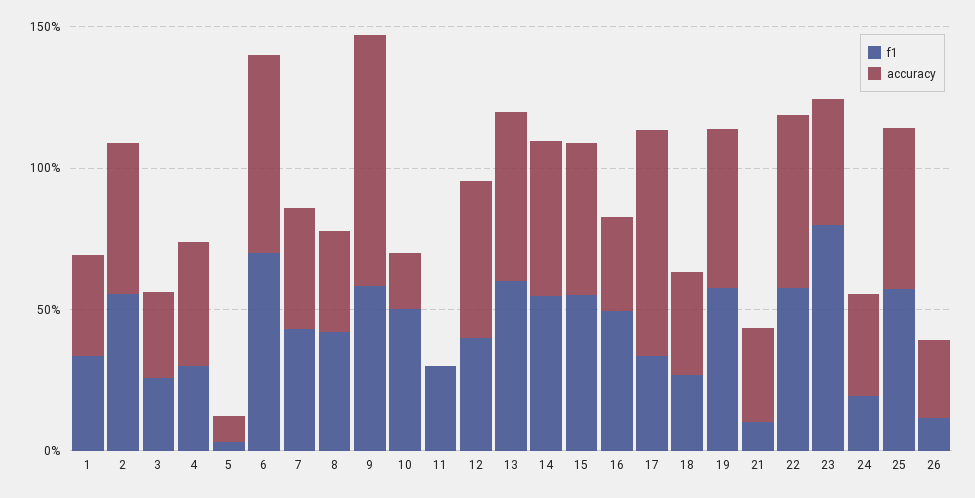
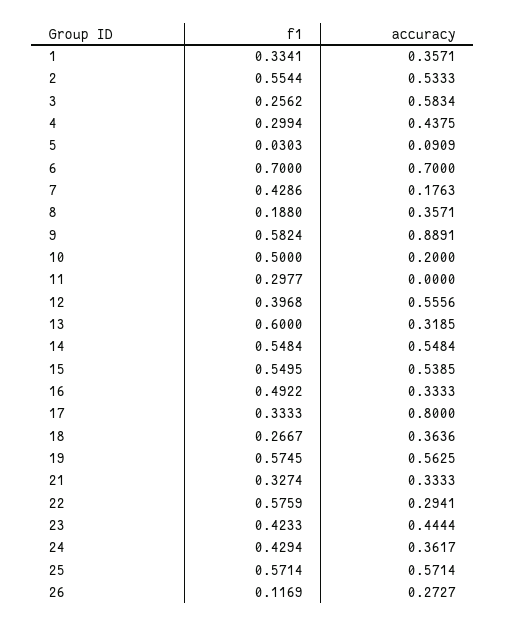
  {
    "f1": {
      "1": 0.3341,
      "2": 0.5544,
      "3": 0.2562,
      "4": 0.2994,
      "5": 0.0303,
      "6": 0.7,
      "7": 0.4286,
-     "8": 0.4,
+     "8": 0.188,
      "9": 0.5824,
      "10": 0.5,
      "11": 0.2977,
      "12": 0.3968,
      "13": 0.6,
      "14": 0.5484,
      "15": 0.5495,
      "16": 0.4922,
      "17": 0.3333,
      "18": 0.2667,
      "19": 0.5745,
-     "21": 0.1,
+     "21": 0.3274,
      "22": 0.5759,
-     "23": 0.8,
+     "23": 0.4233,
-     "24": 0.2,
+     "24": 0.4294,
      "25": 0.5714,
      "26": 0.1169
    },
    "accuracy": {
      "1": 0.3571,
      "2": 0.5333,
-     "3": 0.3,
+     "3": 0.5834,
      "4": 0.4375,
      "5": 0.0909,
      "6": 0.7,
-     "7": 0.4,
+     "7": 0.1763,
      "8": 0.3571,
      "9": 0.8891,
      "10": 0.2,
      "11": 0,
      "12": 0.5556,
-     "13": 0.6,
+     "13": 0.3185,
      "14": 0.5484,
      "15": 0.5385,
      "16": 0.3333,
      "17": 0.8,
      "18": 0.3636,
      "19": 0.5625,
      "21": 0.3333,
-     "22": 0.6,
+     "22": 0.2941,
      "23": 0.4444,
      "24": 0.3617,
      "25": 0.5714,
      "26": 0.2727
    }
  }

